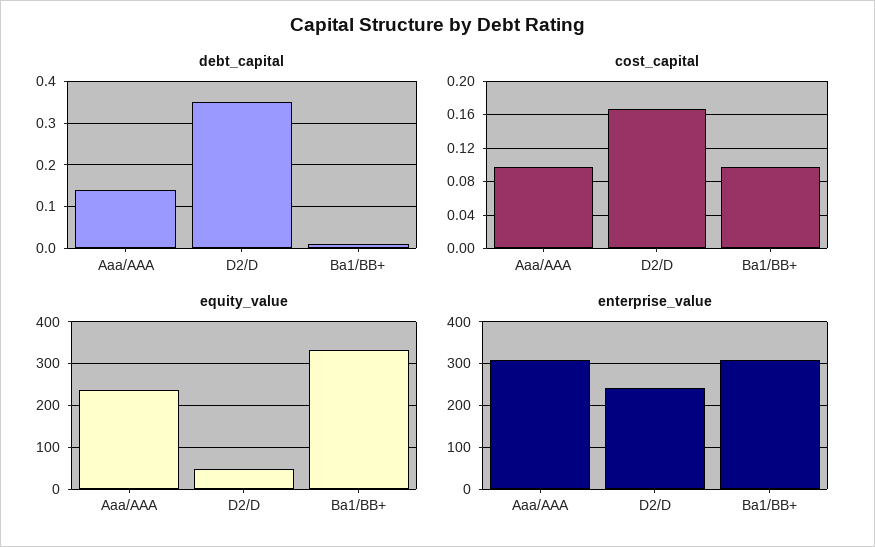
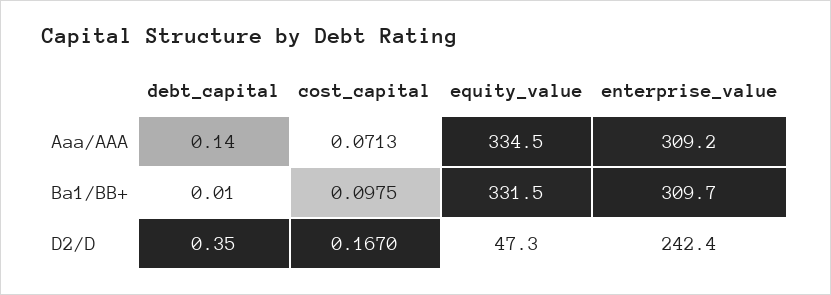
  {
    "debt_capital": {
      "Aaa/AAA": 0.14,
      "D2/D": 0.35,
      "Ba1/BB+": 0.01
    },
    "cost_capital": {
-     "Aaa/AAA": 0.1,
+     "Aaa/AAA": 0.0713,
      "D2/D": 0.167,
      "Ba1/BB+": 0.0975
    },
    "equity_value": {
-     "Aaa/AAA": 240,
+     "Aaa/AAA": 334.5,
      "D2/D": 47.3,
      "Ba1/BB+": 331.5
    },
    "enterprise_value": {
      "Aaa/AAA": 309.2,
      "D2/D": 242.4,
      "Ba1/BB+": 309.7
    }
  }

